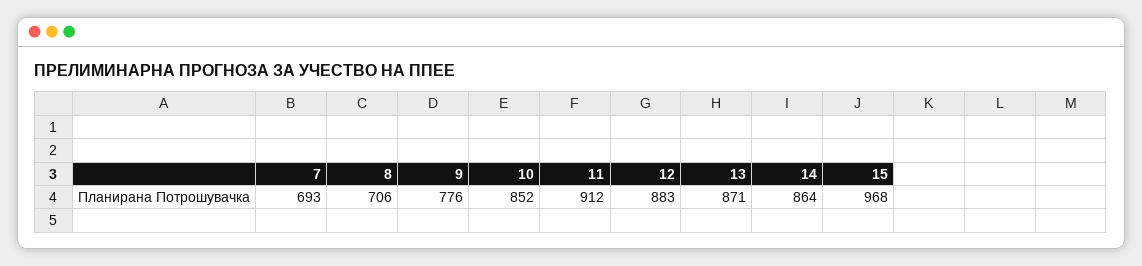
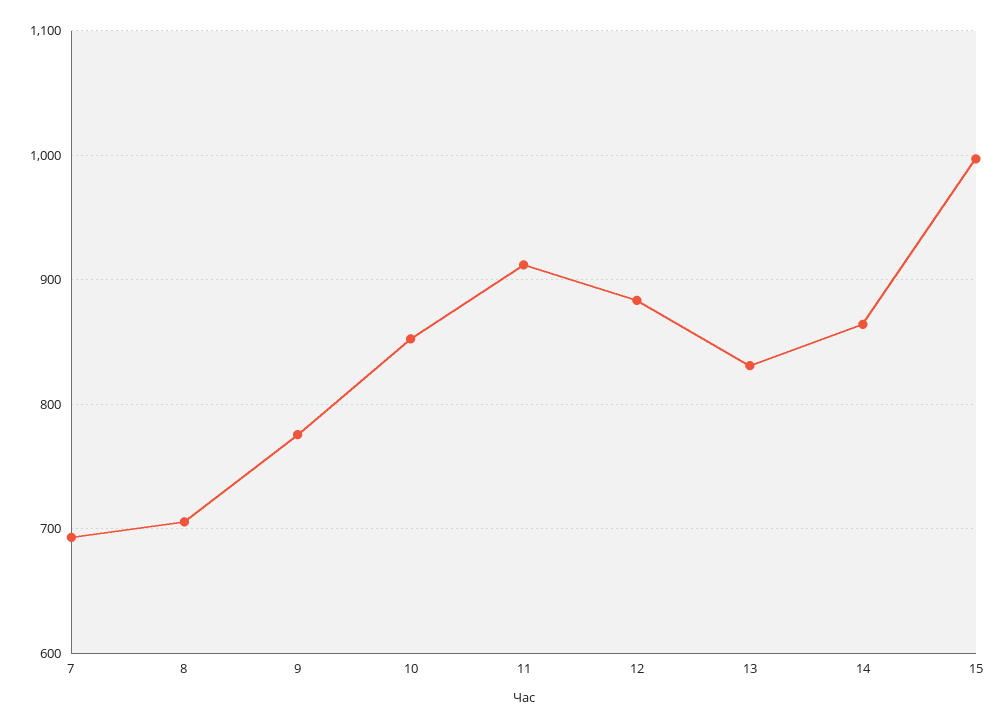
  {
    "7": 693,
    "8": 706,
    "9": 776,
    "10": 852,
    "11": 912,
    "12": 883,
-   "13": 871,
+   "13": 830,
    "14": 864,
-   "15": 968
+   "15": 1000
  }

